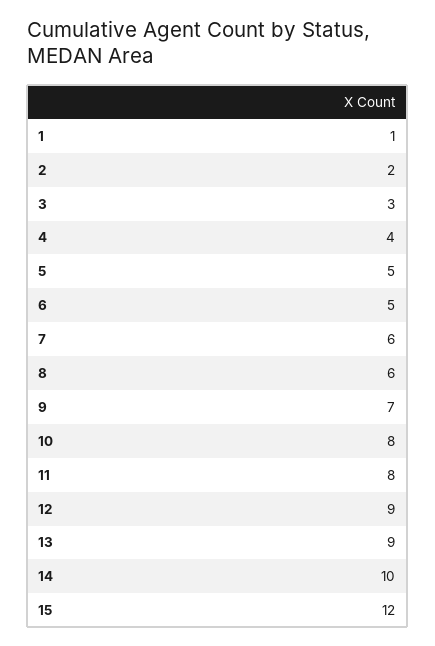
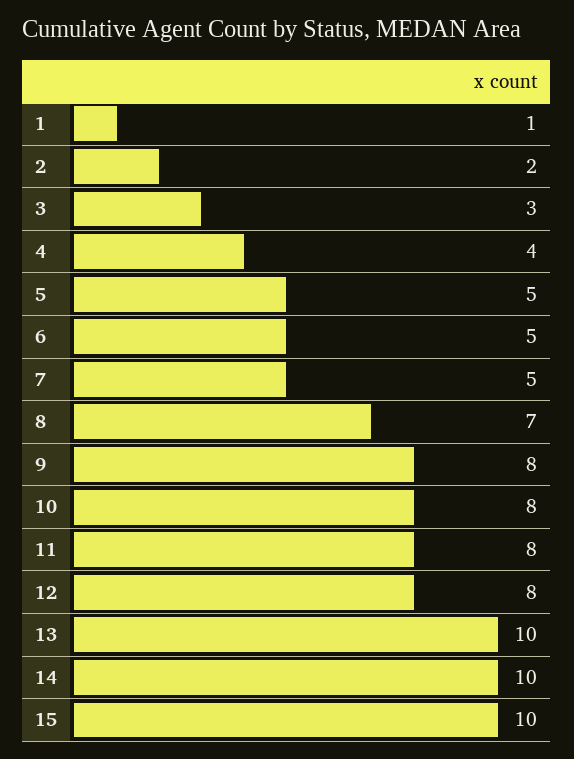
  {
    "1": 1,
    "2": 2,
    "3": 3,
    "4": 4,
    "5": 5,
    "6": 5,
-   "7": 6,
+   "7": 5,
-   "8": 6,
+   "8": 7,
-   "9": 7,
+   "9": 8,
    "10": 8,
    "11": 8,
-   "12": 9,
+   "12": 8,
-   "13": 9,
+   "13": 10,
    "14": 10,
-   "15": 12
+   "15": 10
  }

